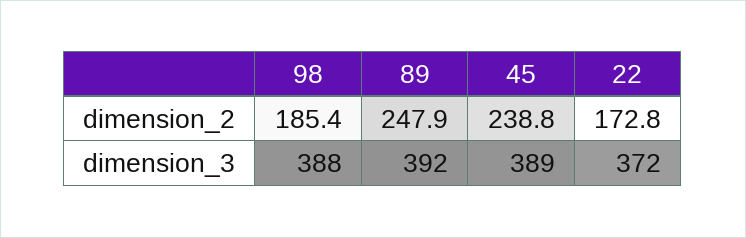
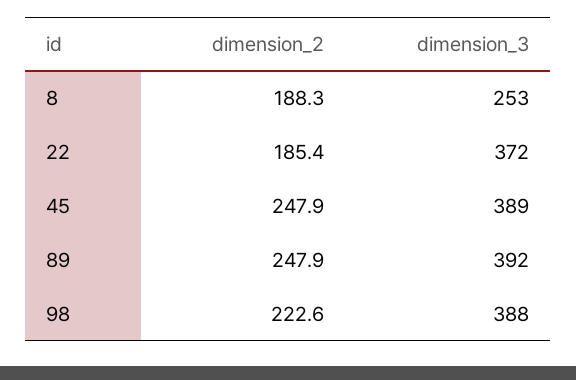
  {
    "98": {
-     "dimension_2": 185.4,
+     "dimension_2": 222.6,
      "dimension_3": 388
    },
    "89": {
      "dimension_2": 247.9,
      "dimension_3": 392
    },
    "45": {
-     "dimension_2": 238.8,
+     "dimension_2": 247.9,
      "dimension_3": 389
    },
    "22": {
-     "dimension_2": 172.8,
+     "dimension_2": 185.4,
      "dimension_3": 372
-   }
+   },
+   "8": {
+     "dimension_2": 188.3,
+     "dimension_3": 253
+   }
  }

